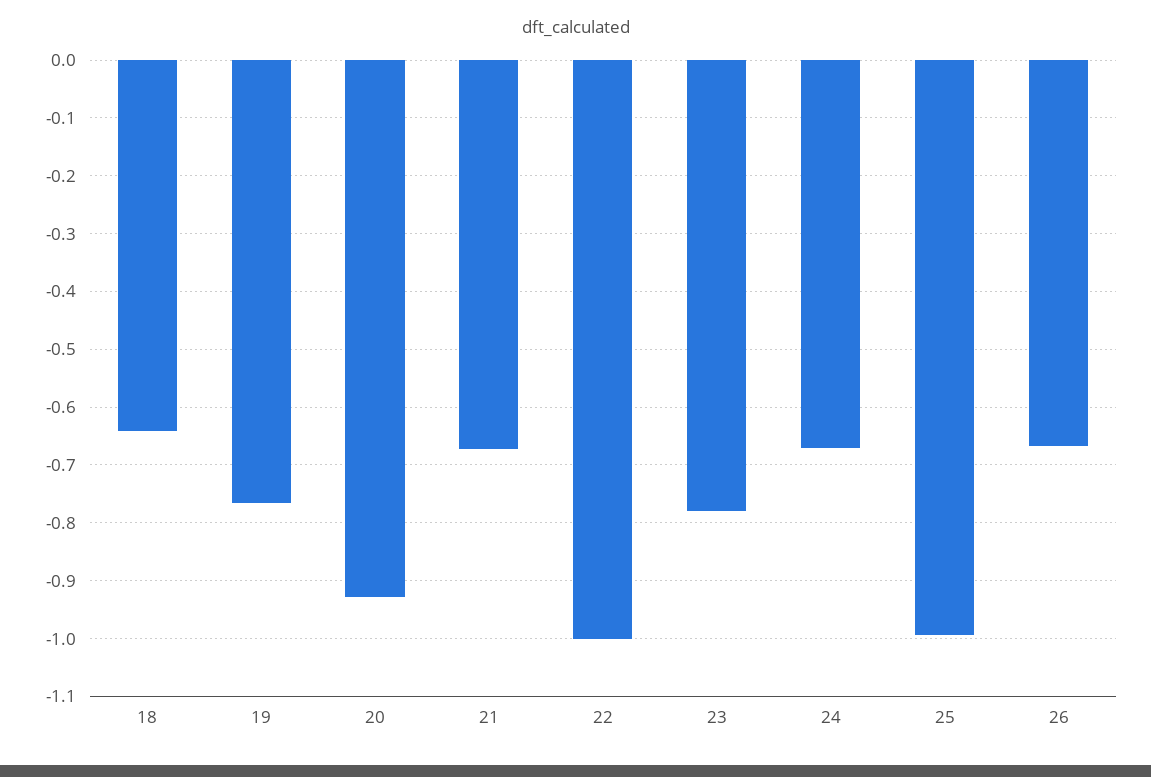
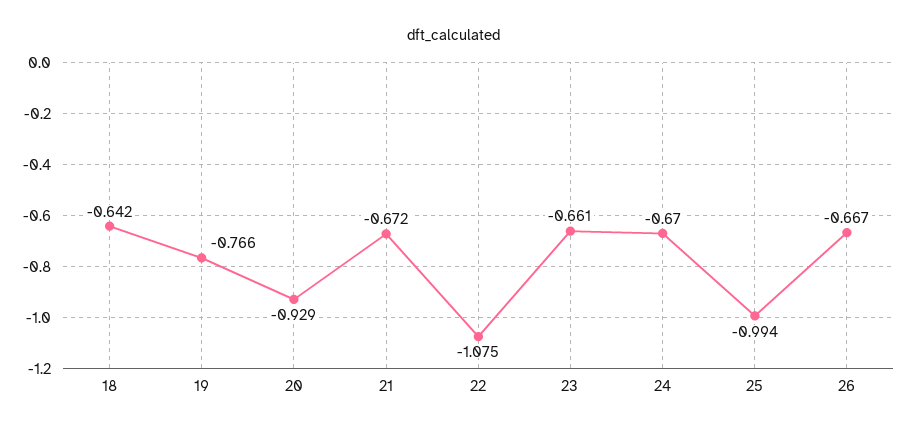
  {
    "18": -0.642,
    "19": -0.766,
    "20": -0.929,
    "21": -0.672,
-   "22": -1,
+   "22": -1.075,
-   "23": -0.78,
+   "23": -0.661,
    "24": -0.67,
    "25": -0.994,
    "26": -0.667
  }

